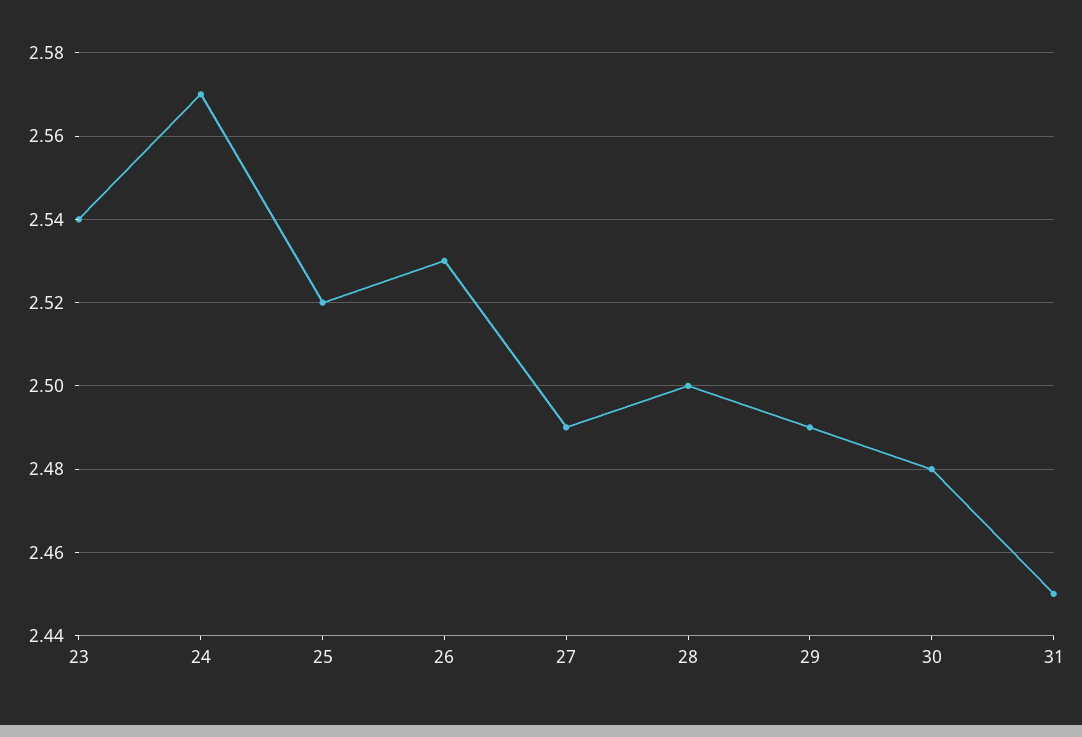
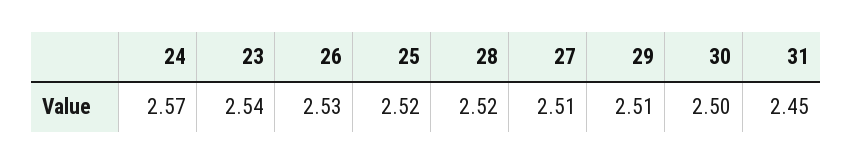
  {
    "23": 2.54,
    "24": 2.57,
    "25": 2.52,
    "26": 2.53,
-   "27": 2.49,
+   "27": 2.51,
-   "28": 2.5,
+   "28": 2.52,
-   "29": 2.49,
+   "29": 2.51,
-   "30": 2.48,
+   "30": 2.5,
    "31": 2.45
  }

